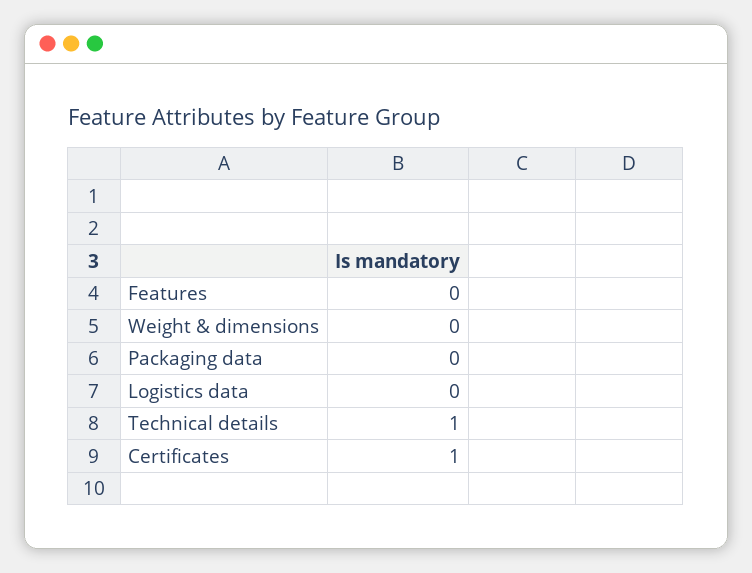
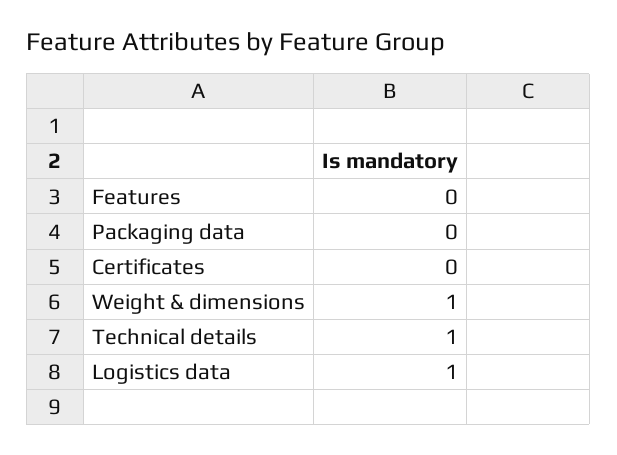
  {
    "Features": 0,
-   "Weight & dimensions": 0,
+   "Weight & dimensions": 1,
    "Packaging data": 0,
-   "Logistics data": 0,
+   "Logistics data": 1,
    "Technical details": 1,
-   "Certificates": 1
+   "Certificates": 0
  }

